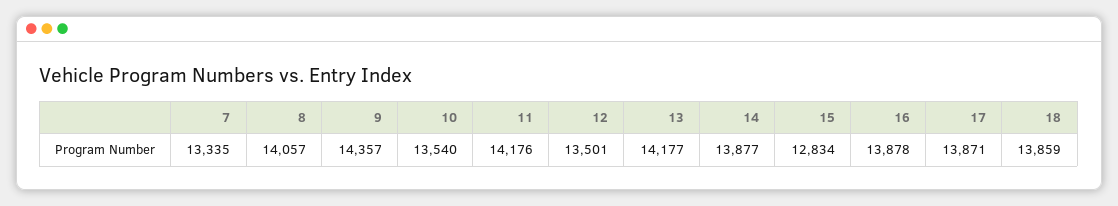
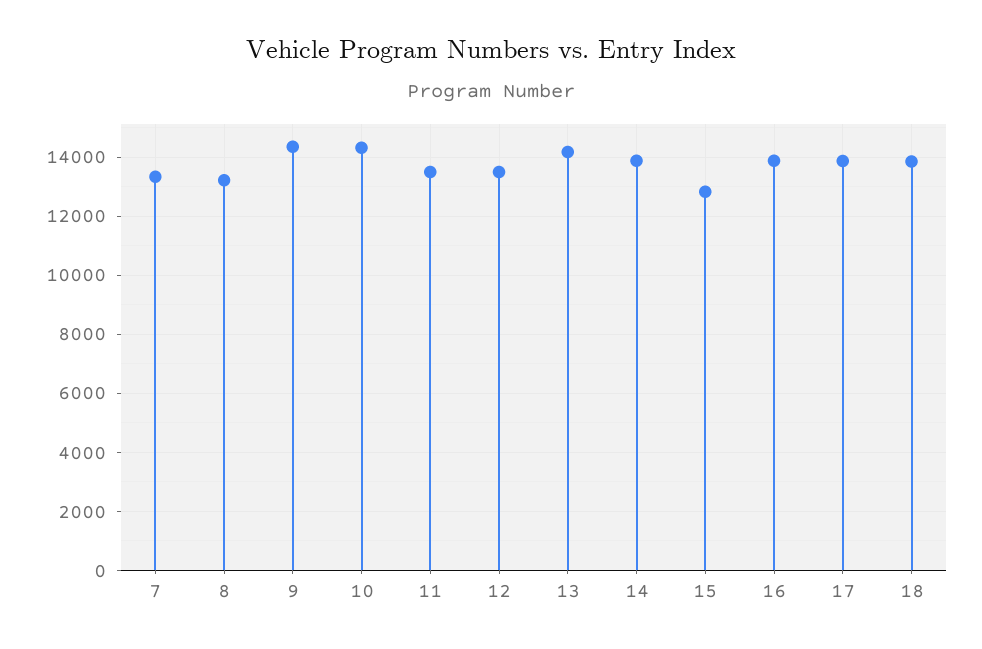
  {
    "7": 13335,
-   "8": 14057,
+   "8": 13250,
    "9": 14357,
-   "10": 13540,
+   "10": 14250,
-   "11": 14176,
+   "11": 13500,
    "12": 13501,
    "13": 14177,
    "14": 13877,
    "15": 12834,
    "16": 13878,
    "17": 13871,
    "18": 13859
  }

